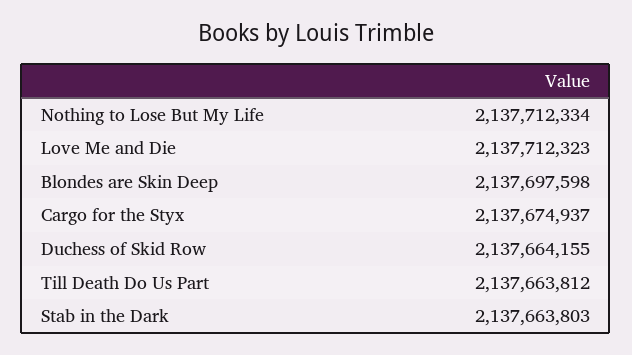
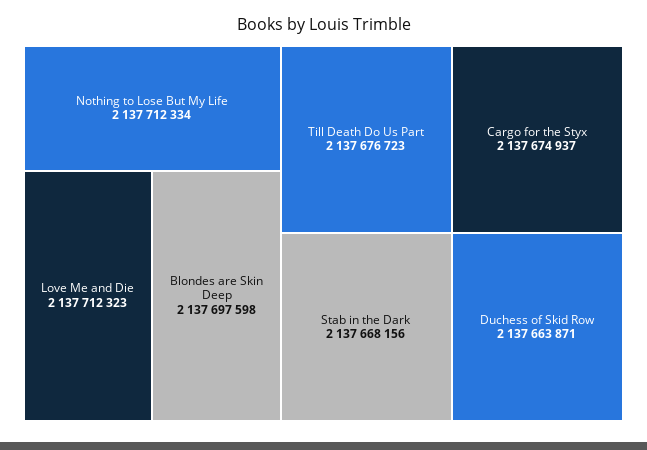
  {
    "Nothing to Lose But My Life": 2137712334,
    "Love Me and Die": 2137712323,
    "Blondes are Skin Deep": 2137697598,
    "Cargo for the Styx": 2137674937,
-   "Duchess of Skid Row": 2137664155,
+   "Duchess of Skid Row": 2137663871,
-   "Till Death Do Us Part": 2137663812,
+   "Till Death Do Us Part": 2137676723,
-   "Stab in the Dark": 2137663803
+   "Stab in the Dark": 2137668156
  }

